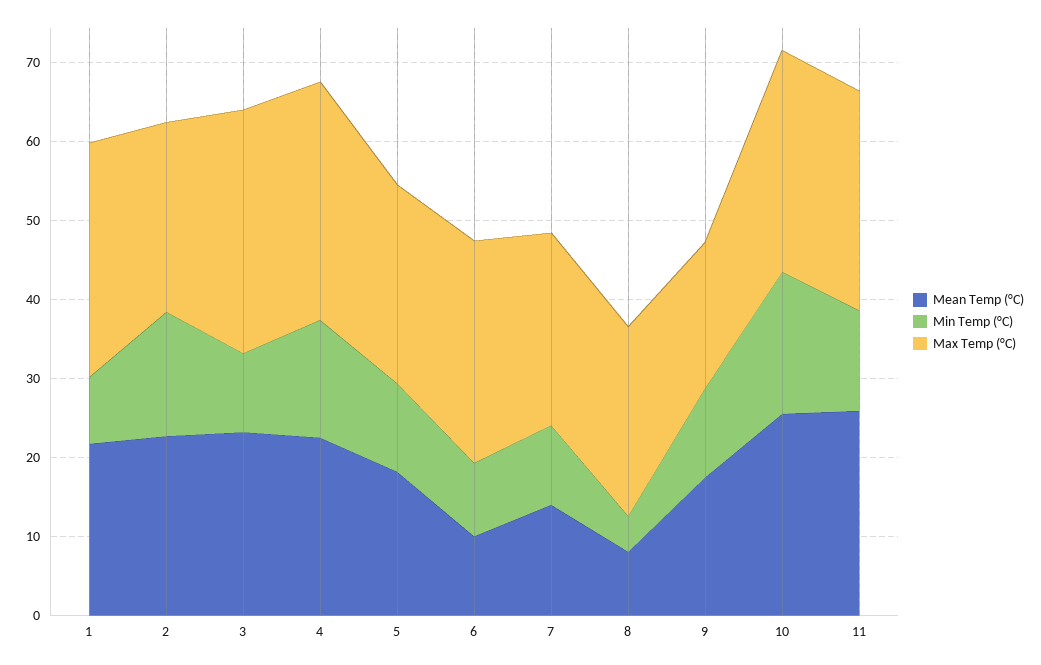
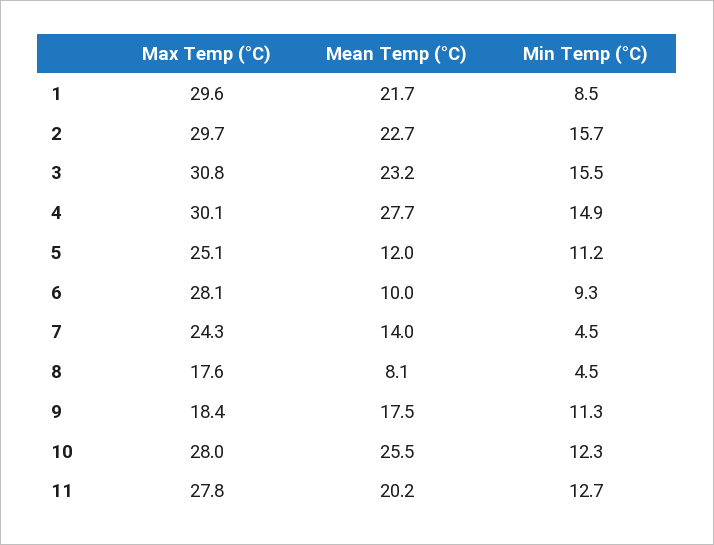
  {
    "Mean Temp (°C)": {
      "1": 21.7,
      "2": 22.7,
      "3": 23.2,
-     "4": 22,
+     "4": 27.7,
-     "5": 18,
+     "5": 12,
      "6": 10,
      "7": 14,
      "8": 8.1,
      "9": 17.5,
      "10": 25.5,
-     "11": 26
+     "11": 20.2
    },
    "Min Temp (°C)": {
      "1": 8.5,
      "2": 15.7,
-     "3": 10,
+     "3": 15.5,
      "4": 14.9,
      "5": 11.2,
      "6": 9.3,
-     "7": 10,
+     "7": 4.5,
      "8": 4.5,
      "9": 11.3,
-     "10": 18,
+     "10": 12.3,
      "11": 12.7
    },
    "Max Temp (°C)": {
      "1": 29.6,
-     "2": 24,
+     "2": 29.7,
      "3": 30.8,
      "4": 30.1,
      "5": 25.1,
      "6": 28.1,
      "7": 24.3,
-     "8": 24,
+     "8": 17.6,
      "9": 18.4,
      "10": 28,
      "11": 27.8
    }
  }

